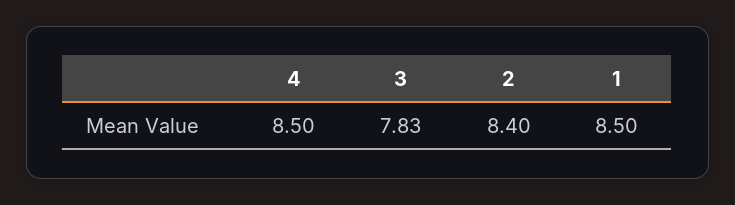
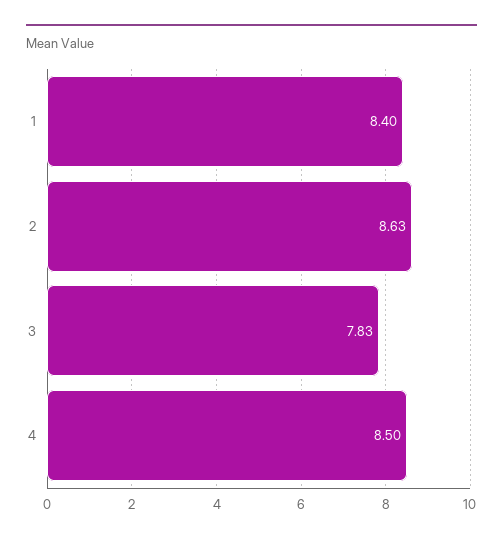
  {
    "4": 8.5,
    "3": 7.83,
-   "2": 8.4,
+   "2": 8.63,
-   "1": 8.5
+   "1": 8.4
  }

